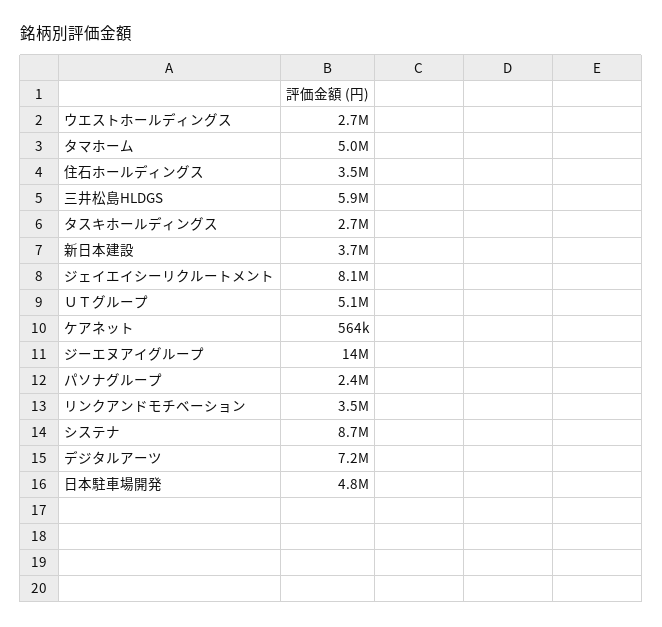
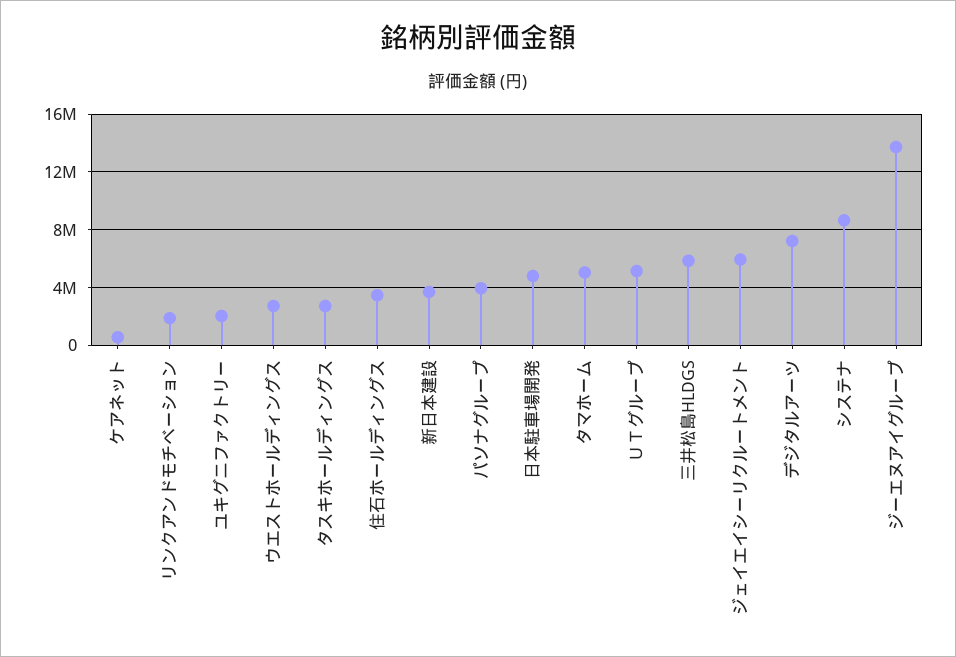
  {
    "ウエストホールディングス": 2700000,
    "タマホーム": 5000000,
    "住石ホールディングス": 3500000,
    "三井松島HLDGS": 5900000,
    "タスキホールディングス": 2700000,
    "新日本建設": 3700000,
-   "ジェイエイシーリクルートメント": 8100000,
+   "ジェイエイシーリクルートメント": 6000000,
    "ＵＴグループ": 5100000,
    "ケアネット": 564000,
    "ジーエヌアイグループ": 14000000,
-   "パソナグループ": 2400000,
+   "パソナグループ": 4000000,
-   "リンクアンドモチベーション": 3500000,
+   "リンクアンドモチベーション": 2000000,
    "システナ": 8700000,
    "デジタルアーツ": 7200000,
-   "日本駐車場開発": 4800000
+   "日本駐車場開発": 4800000,
+   "ユキグニファクトリー": 2000000
  }

